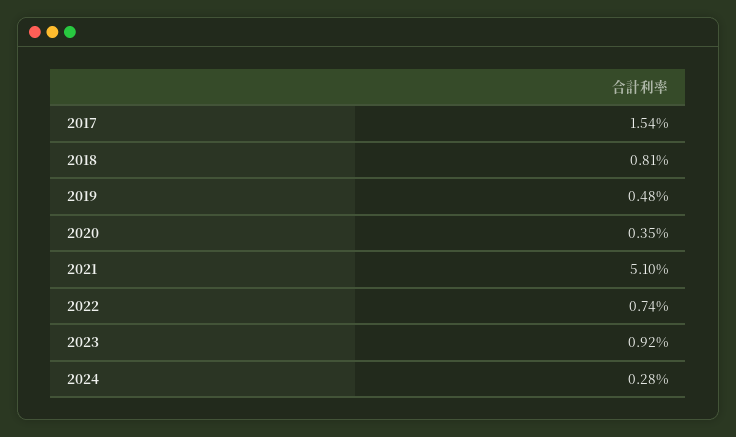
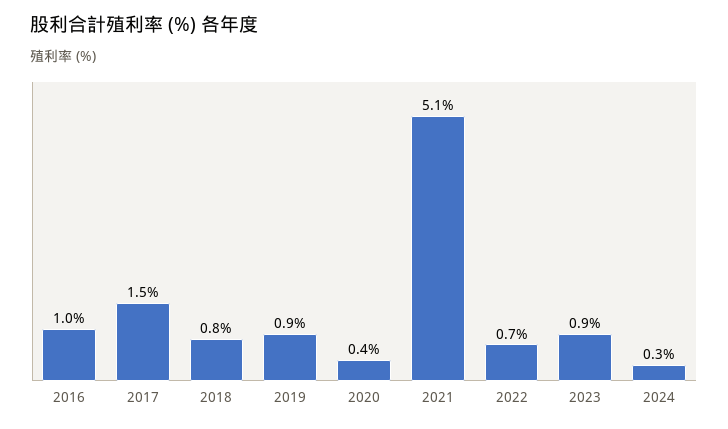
  {
    "2017": 1.54,
    "2018": 0.81,
-   "2019": 0.48,
+   "2019": 0.9,
    "2020": 0.35,
    "2021": 5.1,
    "2022": 0.74,
    "2023": 0.92,
-   "2024": 0.28
+   "2024": 0.28,
+   "2016": 1
  }

